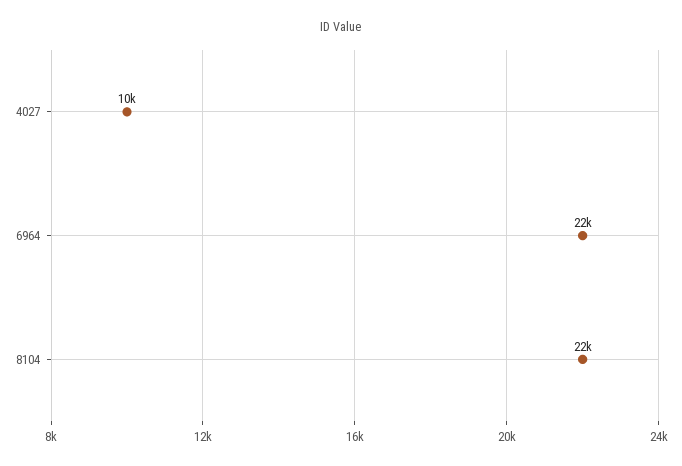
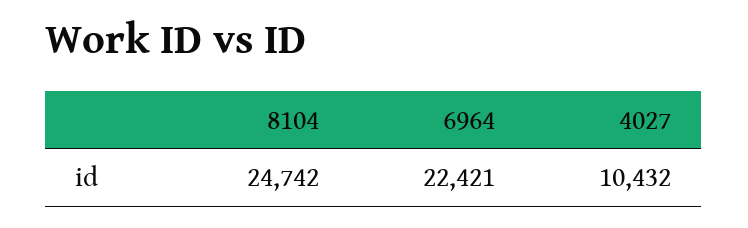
  {
    "4027": 10432,
    "6964": 22421,
-   "8104": 22000
+   "8104": 24742
  }

